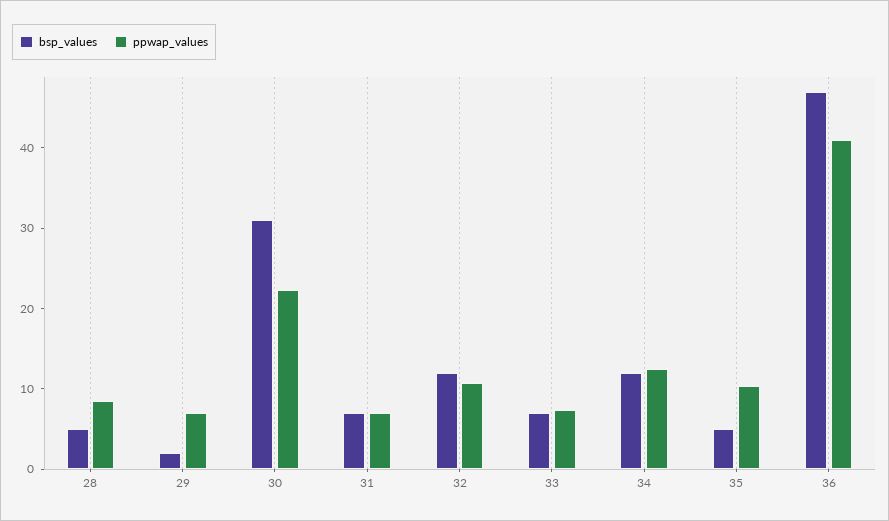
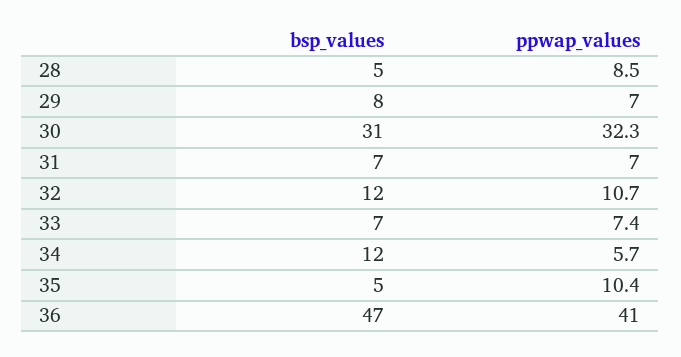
  {
    "bsp_values": {
      "28": 5,
-     "29": 2,
+     "29": 8,
      "30": 31,
      "31": 7,
      "32": 12,
      "33": 7,
      "34": 12,
      "35": 5,
      "36": 47
    },
    "ppwap_values": {
      "28": 8.5,
      "29": 7,
-     "30": 22,
+     "30": 32.3,
      "31": 7,
      "32": 10.7,
      "33": 7.4,
-     "34": 12,
+     "34": 5.7,
      "35": 10.4,
      "36": 41
    }
  }

